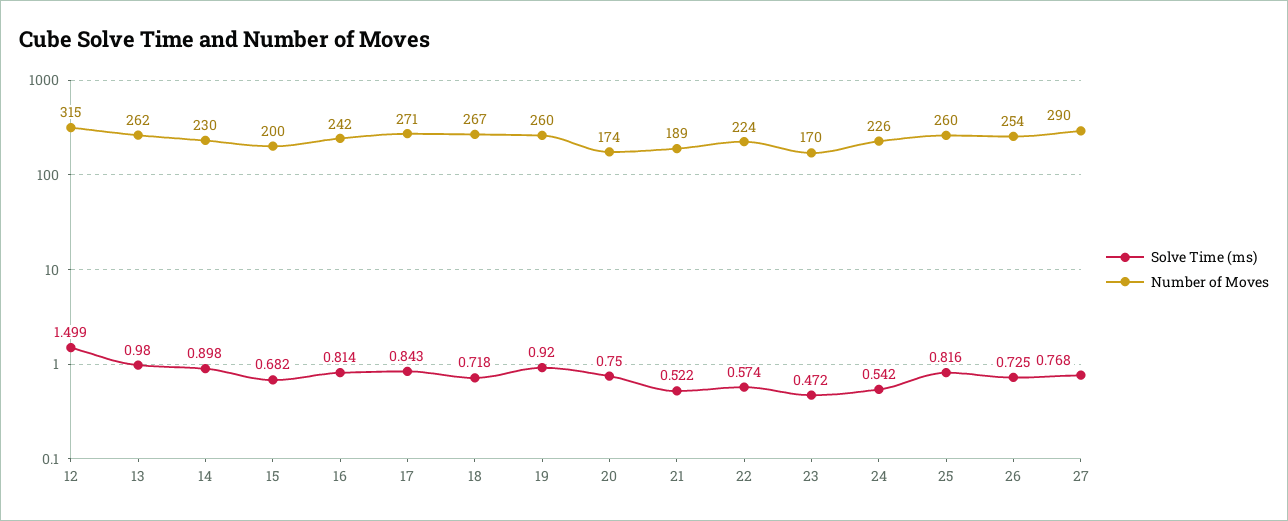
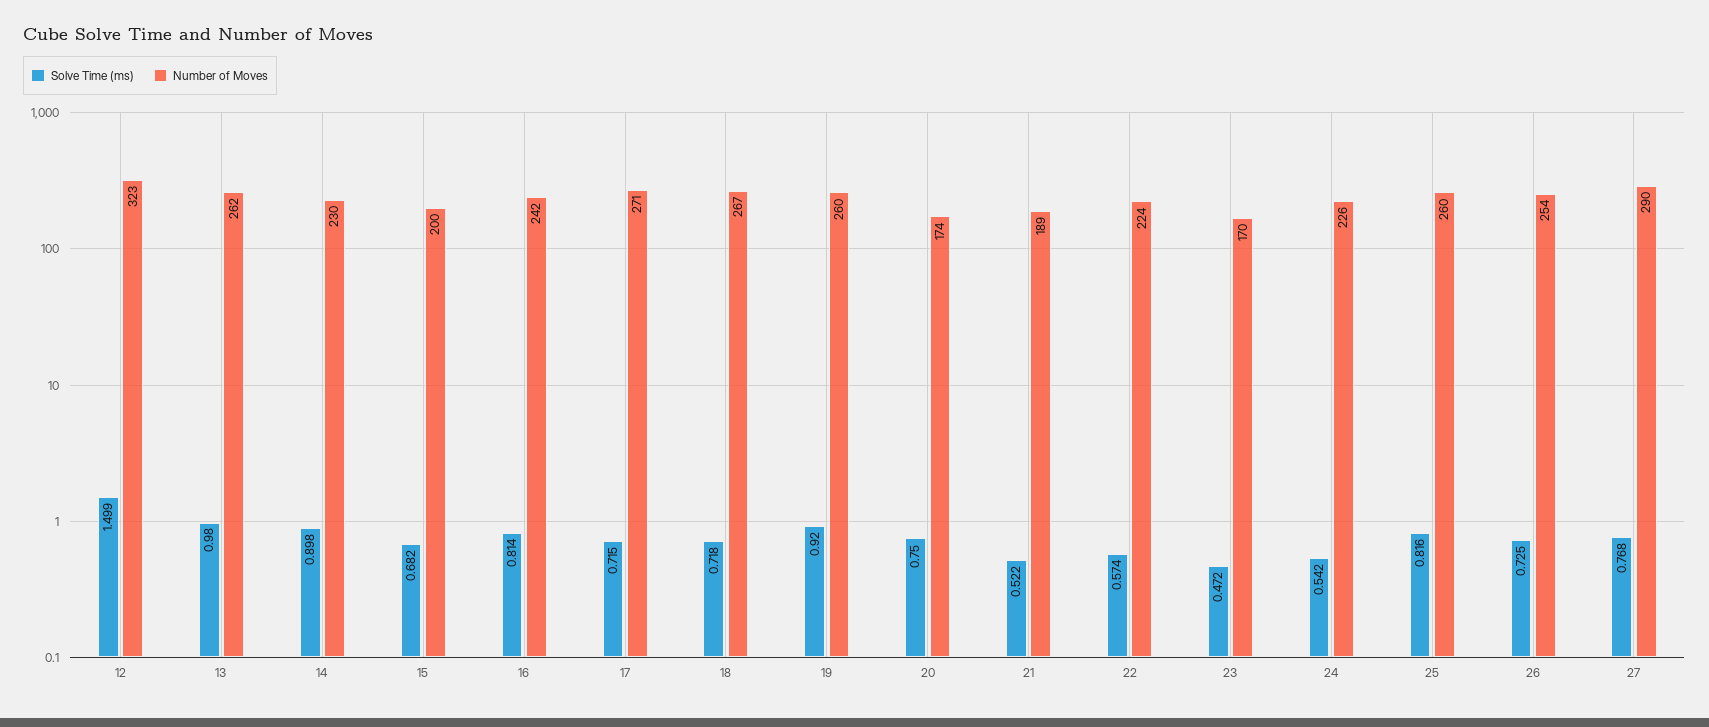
  {
    "Solve Time (ms)": {
      "12": 1.499,
      "13": 0.98,
      "14": 0.898,
      "15": 0.682,
      "16": 0.814,
-     "17": 0.843,
+     "17": 0.715,
      "18": 0.718,
      "19": 0.92,
      "20": 0.75,
      "21": 0.522,
      "22": 0.574,
      "23": 0.472,
      "24": 0.542,
      "25": 0.816,
      "26": 0.725,
      "27": 0.768
    },
    "Number of Moves": {
-     "12": 315,
+     "12": 323,
      "13": 262,
      "14": 230,
      "15": 200,
      "16": 242,
      "17": 271,
      "18": 267,
      "19": 260,
      "20": 174,
      "21": 189,
      "22": 224,
      "23": 170,
      "24": 226,
      "25": 260,
      "26": 254,
      "27": 290
    }
  }

